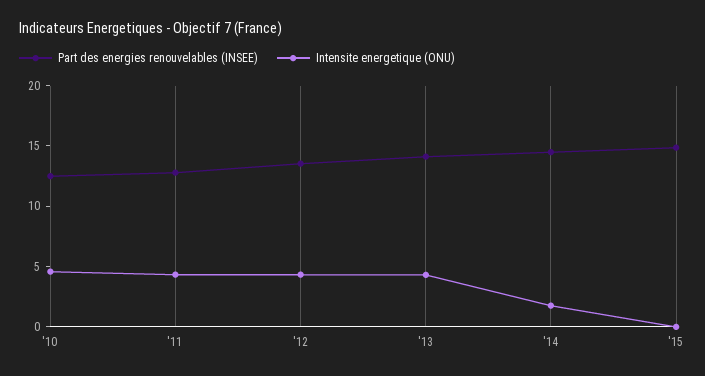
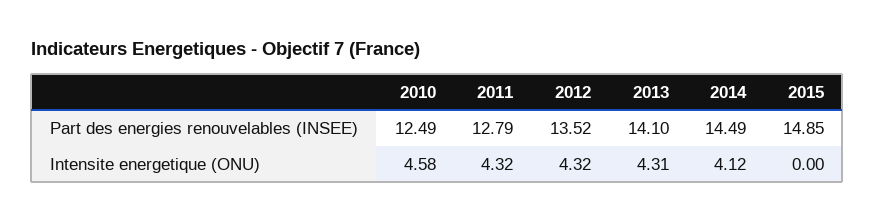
  {
    "Part des energies renouvelables (INSEE)": {
      "'10": 12.49,
      "'11": 12.79,
      "'12": 13.52,
      "'13": 14.1,
      "'14": 14.49,
      "'15": 14.85
    },
    "Intensite energetique (ONU)": {
      "'10": 4.58,
      "'11": 4.32,
      "'12": 4.32,
      "'13": 4.31,
-     "'14": 2,
+     "'14": 4.12,
      "'15": 0
    }
  }

